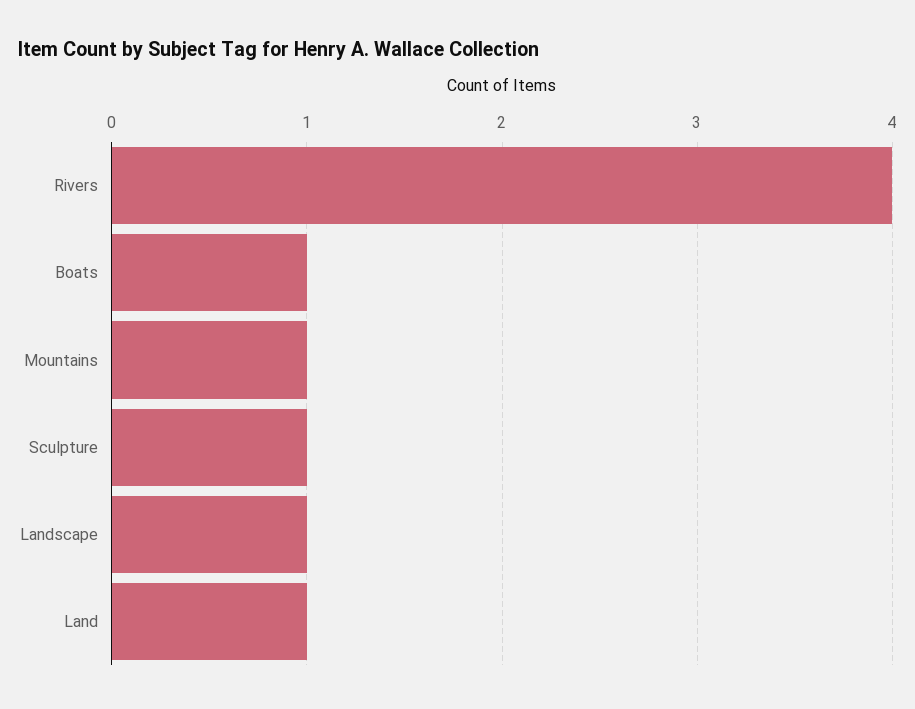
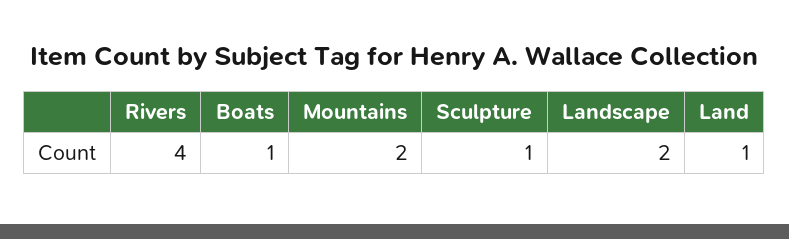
  {
    "Rivers": 4,
    "Boats": 1,
-   "Mountains": 1,
+   "Mountains": 2,
    "Sculpture": 1,
-   "Landscape": 1,
+   "Landscape": 2,
    "Land": 1
  }

